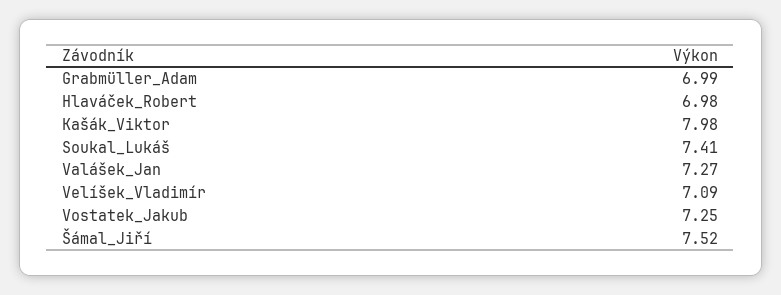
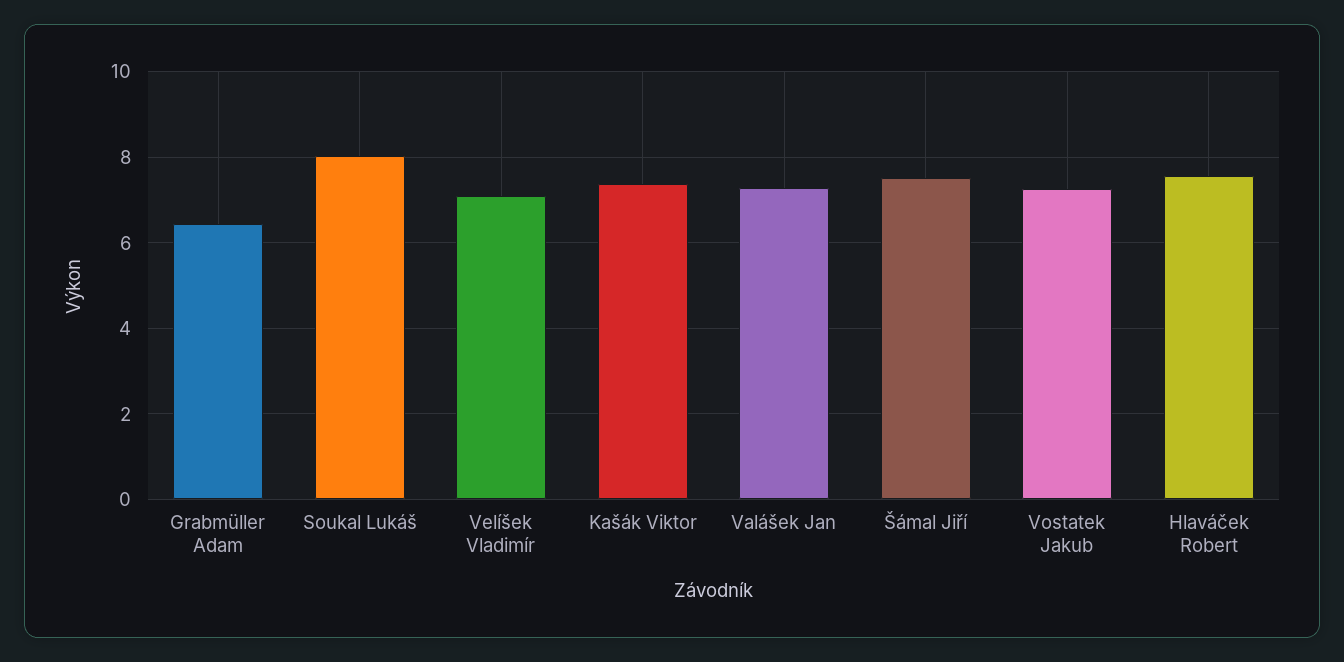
  {
-   "Grabmüller_Adam": 6.99,
+   "Grabmüller_Adam": 6.4,
-   "Hlaváček_Robert": 6.98,
+   "Hlaváček_Robert": 7.6,
-   "Kašák_Viktor": 7.98,
+   "Kašák_Viktor": 7.4,
-   "Soukal_Lukáš": 7.41,
+   "Soukal_Lukáš": 8,
    "Valášek_Jan": 7.27,
    "Velíšek_Vladimír": 7.09,
    "Vostatek_Jakub": 7.25,
    "Šámal_Jiří": 7.52
  }

